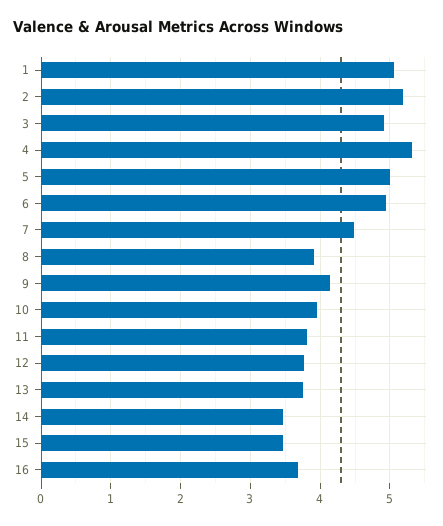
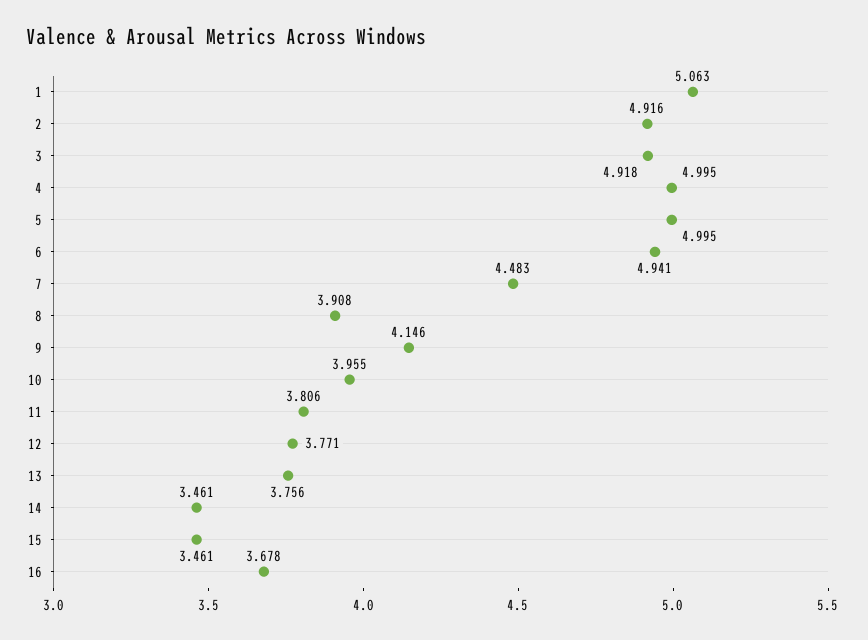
  {
    "1": 5.063,
-   "2": 5.2,
+   "2": 4.916,
    "3": 4.918,
-   "4": 5.3,
+   "4": 4.995,
    "5": 4.995,
    "6": 4.941,
    "7": 4.483,
    "8": 3.908,
    "9": 4.146,
    "10": 3.955,
    "11": 3.806,
    "12": 3.771,
    "13": 3.756,
    "14": 3.461,
    "15": 3.461,
    "16": 3.678
  }

